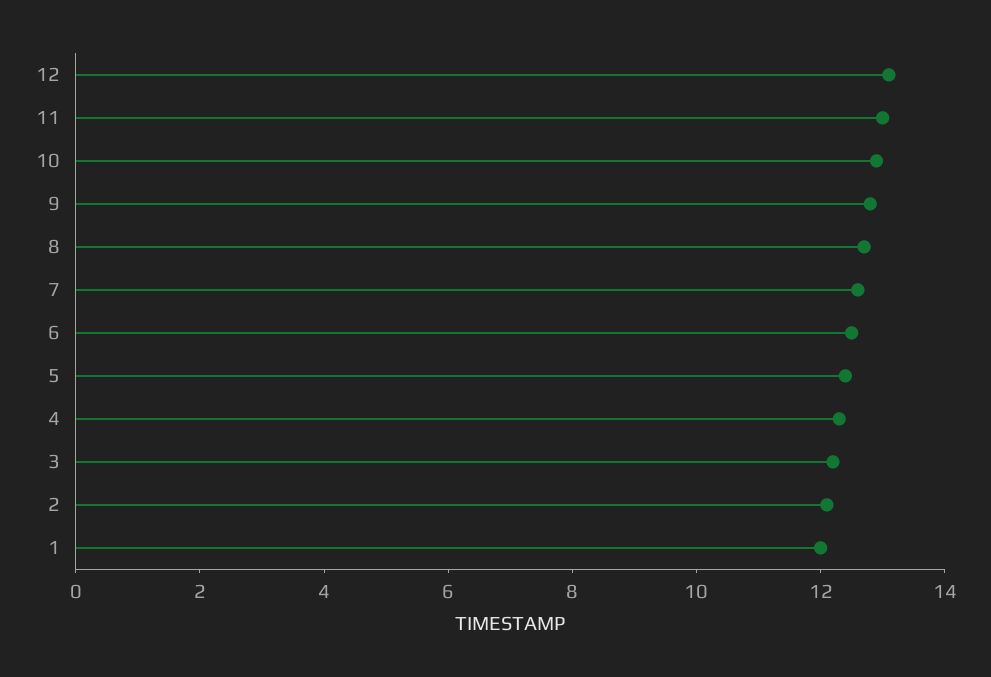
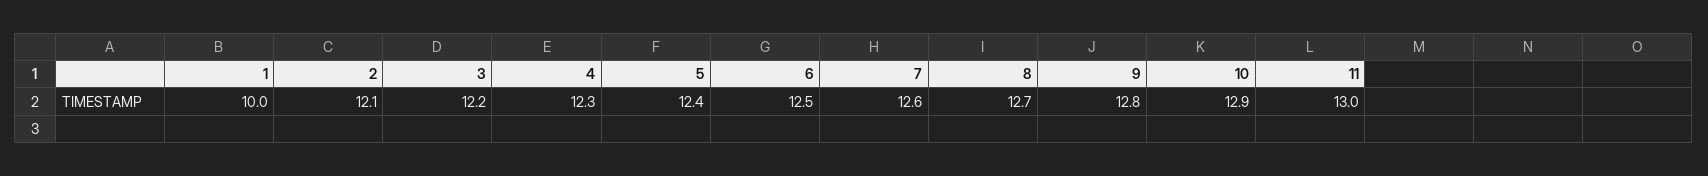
  {
-   "12": 13,
    "11": 13,
    "10": 12.9,
    "9": 12.8,
    "8": 12.7,
    "7": 12.6,
    "6": 12.5,
    "5": 12.4,
    "4": 12.3,
    "3": 12.2,
    "2": 12.1,
-   "1": 12
+   "1": 10
  }

